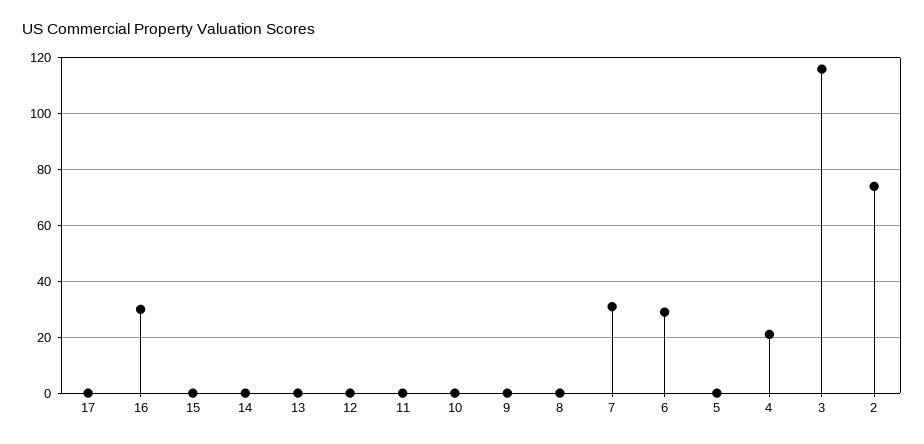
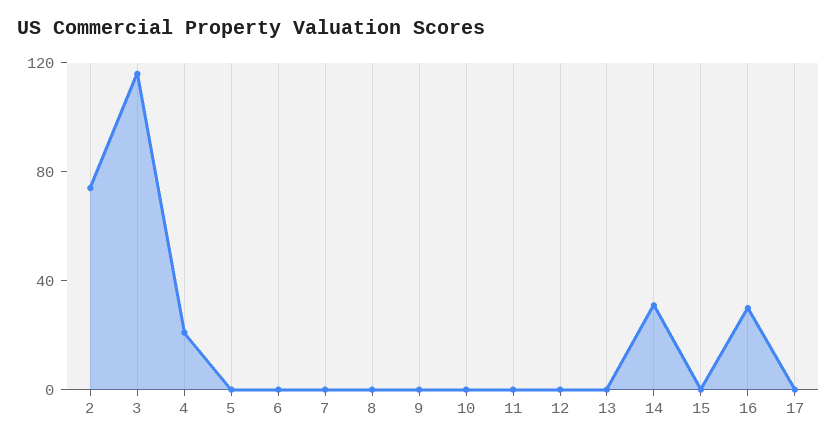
  {
    "17": 0,
    "16": 30,
    "15": 0,
-   "14": 0,
+   "14": 30,
    "13": 0,
    "12": 0,
    "11": 0,
    "10": 0,
    "9": 0,
    "8": 0,
-   "7": 30,
+   "7": 0,
-   "6": 30,
+   "6": 0,
    "5": 0,
    "4": 20,
    "3": 115,
    "2": 75
  }

